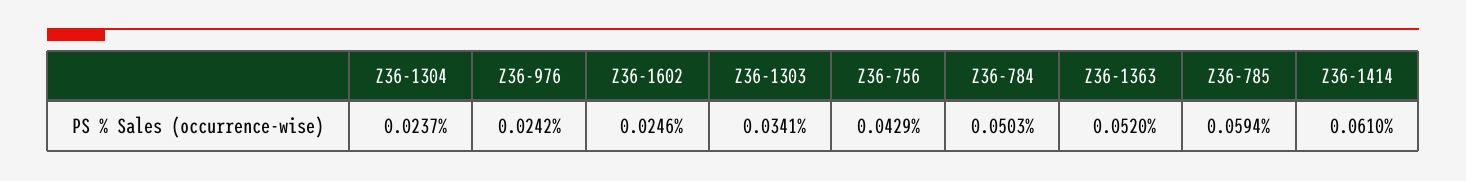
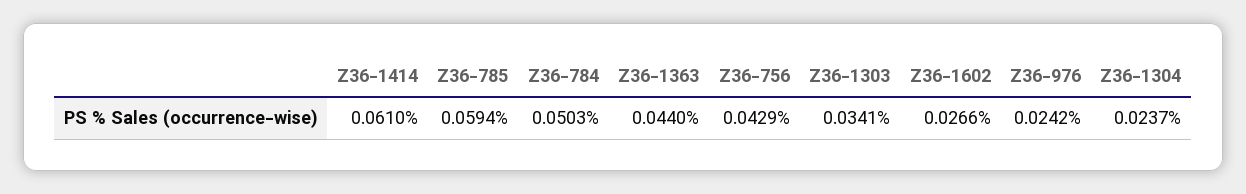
  {
    "Z36-1304": 0.0237,
    "Z36-976": 0.0242,
-   "Z36-1602": 0.0246,
+   "Z36-1602": 0.0266,
    "Z36-1303": 0.0341,
    "Z36-756": 0.0429,
    "Z36-784": 0.0503,
-   "Z36-1363": 0.052,
+   "Z36-1363": 0.044,
    "Z36-785": 0.0594,
    "Z36-1414": 0.061
  }

